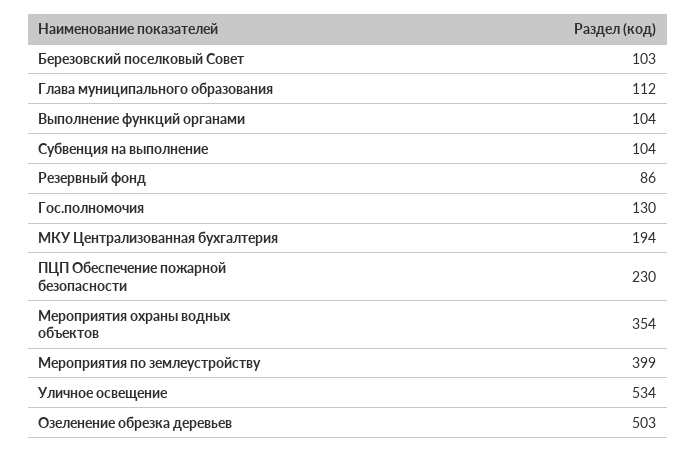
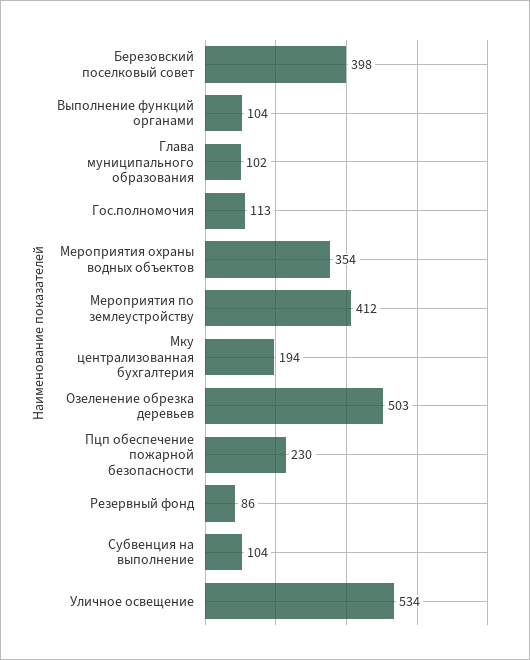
  {
-   "Березовский поселковый Совет": 103,
+   "Березовский поселковый Совет": 398,
-   "Глава муниципального образования": 112,
+   "Глава муниципального образования": 102,
    "Выполнение функций органами": 104,
    "Субвенция на выполнение": 104,
    "Резервный фонд": 86,
-   "Гос.полномочия": 130,
+   "Гос.полномочия": 113,
    "МКУ Централизованная бухгалтерия": 194,
    "ПЦП Обеспечение пожарной безопасности": 230,
    "Мероприятия охраны водных объектов": 354,
-   "Мероприятия по землеустройству": 399,
+   "Мероприятия по землеустройству": 412,
    "Уличное освещение": 534,
    "Озеленение обрезка деревьев": 503
  }

